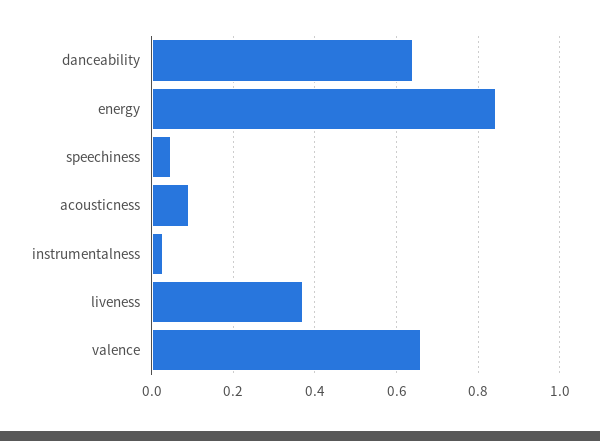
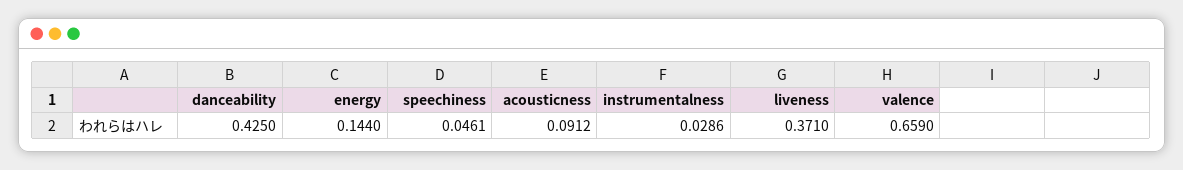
  {
-   "danceability": 0.64,
+   "danceability": 0.425,
-   "energy": 0.84,
+   "energy": 0.144,
    "speechiness": 0.0461,
    "acousticness": 0.0912,
    "instrumentalness": 0.0286,
    "liveness": 0.371,
    "valence": 0.659
  }

